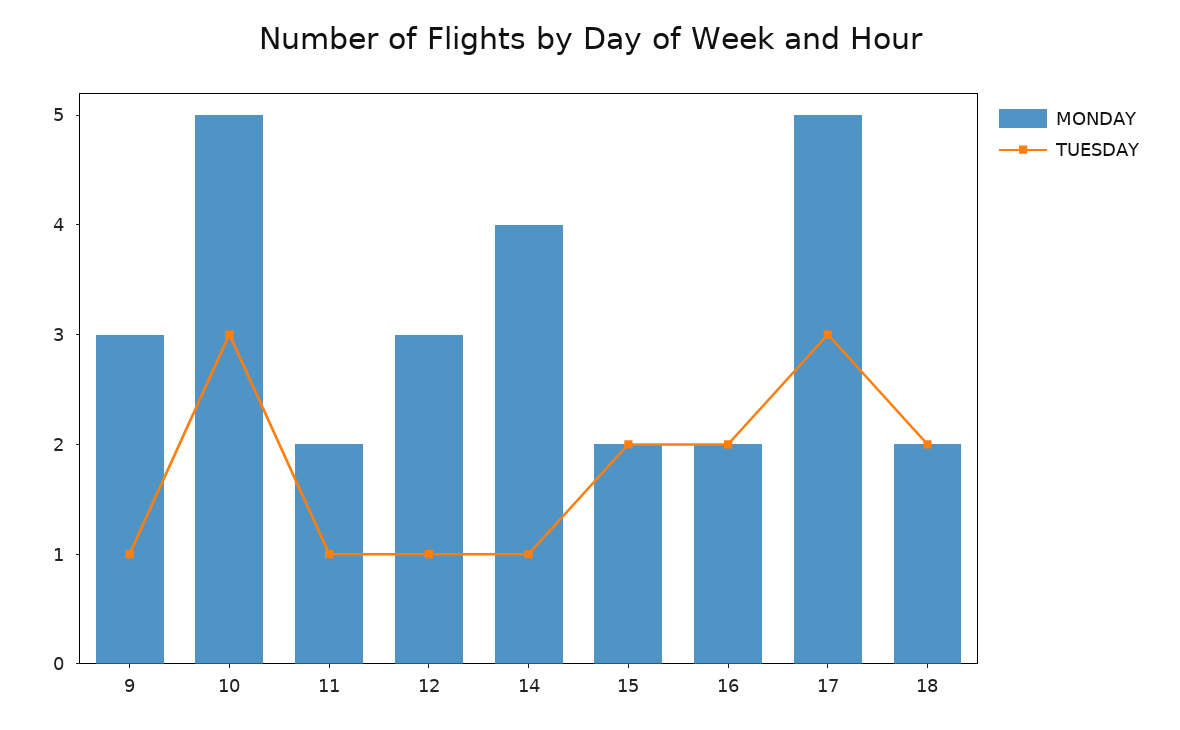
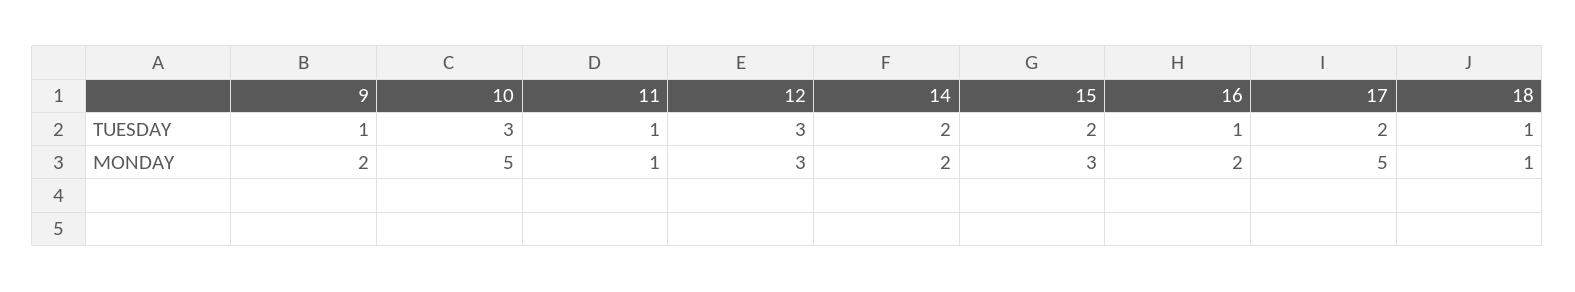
  {
    "MONDAY": {
-     "9": 3,
+     "9": 2,
      "10": 5,
-     "11": 2,
+     "11": 1,
      "12": 3,
-     "14": 4,
+     "14": 2,
-     "15": 2,
+     "15": 3,
      "16": 2,
      "17": 5,
-     "18": 2
+     "18": 1
    },
    "TUESDAY": {
      "9": 1,
      "10": 3,
      "11": 1,
-     "12": 1,
+     "12": 3,
-     "14": 1,
+     "14": 2,
      "15": 2,
-     "16": 2,
+     "16": 1,
-     "17": 3,
+     "17": 2,
-     "18": 2
+     "18": 1
    }
  }

